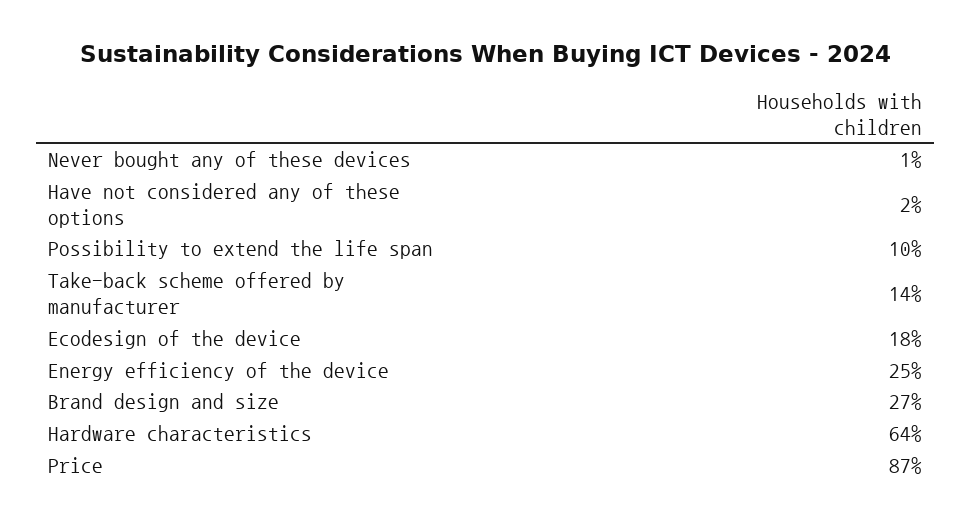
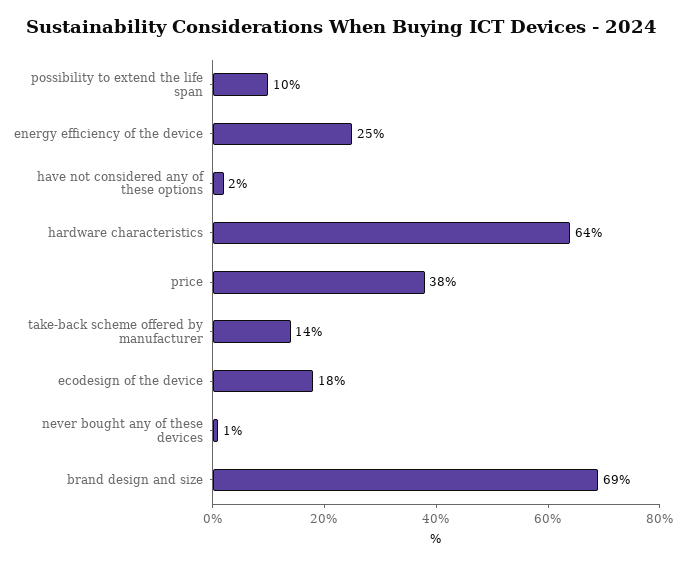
  {
    "Never bought any of these devices": 1,
    "Have not considered any of these options": 2,
    "Possibility to extend the life span": 10,
    "Take-back scheme offered by manufacturer": 14,
    "Ecodesign of the device": 18,
    "Energy efficiency of the device": 25,
-   "Brand design and size": 27,
+   "Brand design and size": 69,
    "Hardware characteristics": 64,
-   "Price": 87
+   "Price": 38
  }

